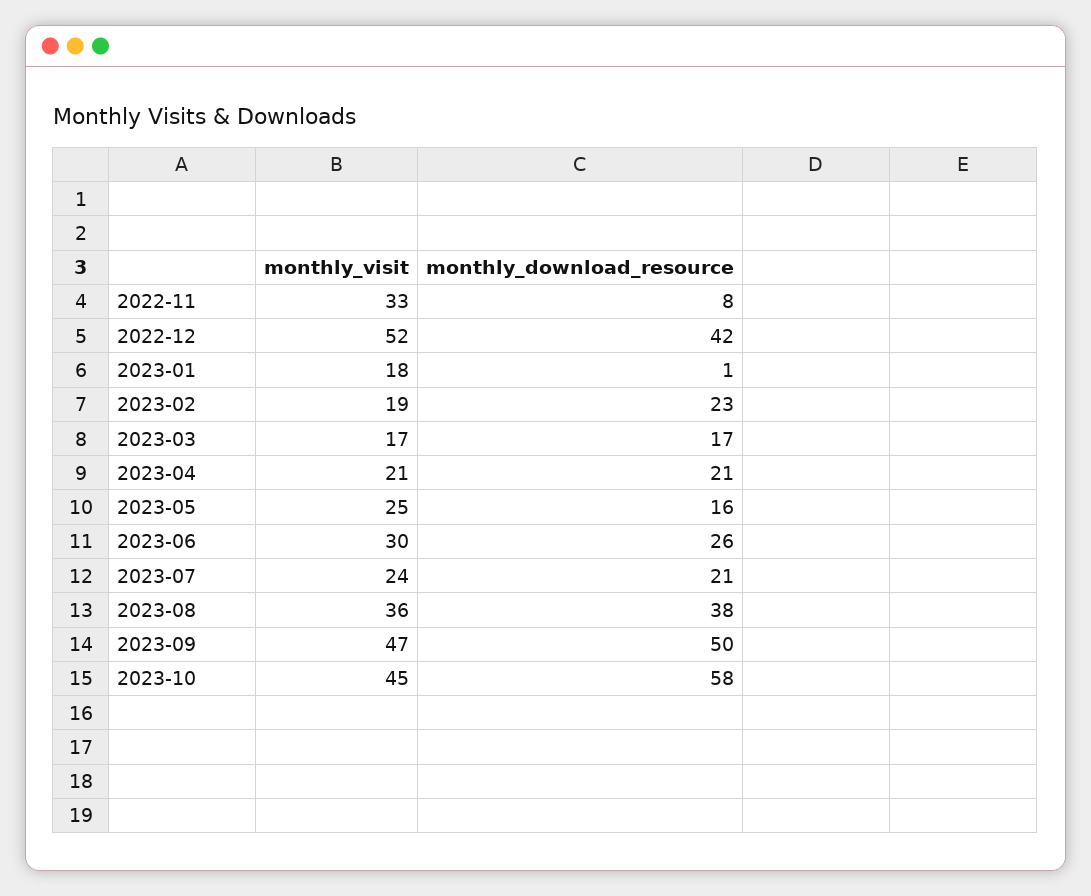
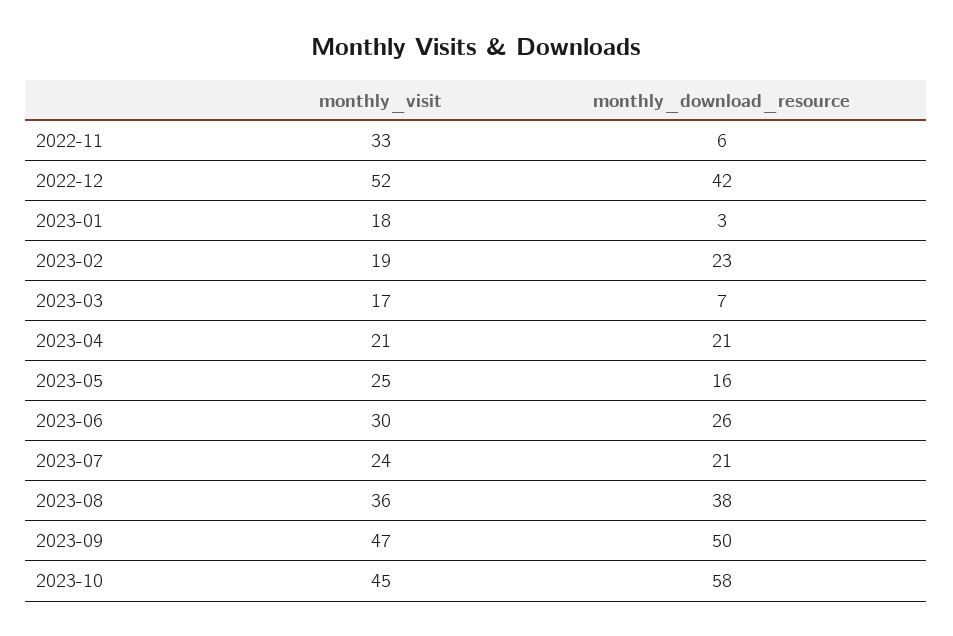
  {
    "monthly_visit": {
      "2022-11": 33,
      "2022-12": 52,
      "2023-01": 18,
      "2023-02": 19,
      "2023-03": 17,
      "2023-04": 21,
      "2023-05": 25,
      "2023-06": 30,
      "2023-07": 24,
      "2023-08": 36,
      "2023-09": 47,
      "2023-10": 45
    },
    "monthly_download_resource": {
-     "2022-11": 8,
+     "2022-11": 6,
      "2022-12": 42,
-     "2023-01": 1,
+     "2023-01": 3,
      "2023-02": 23,
-     "2023-03": 17,
+     "2023-03": 7,
      "2023-04": 21,
      "2023-05": 16,
      "2023-06": 26,
      "2023-07": 21,
      "2023-08": 38,
      "2023-09": 50,
      "2023-10": 58
    }
  }

